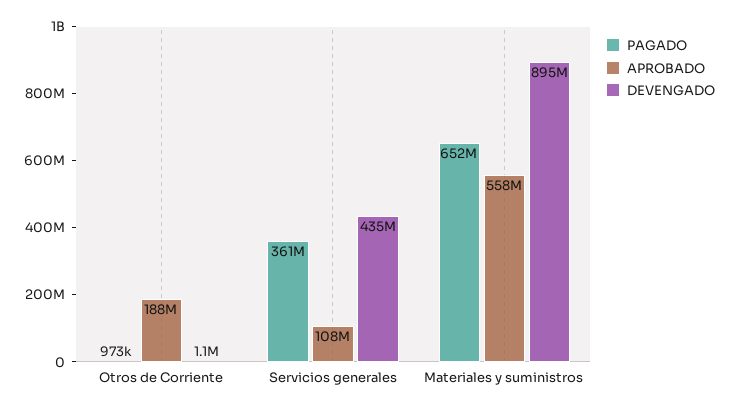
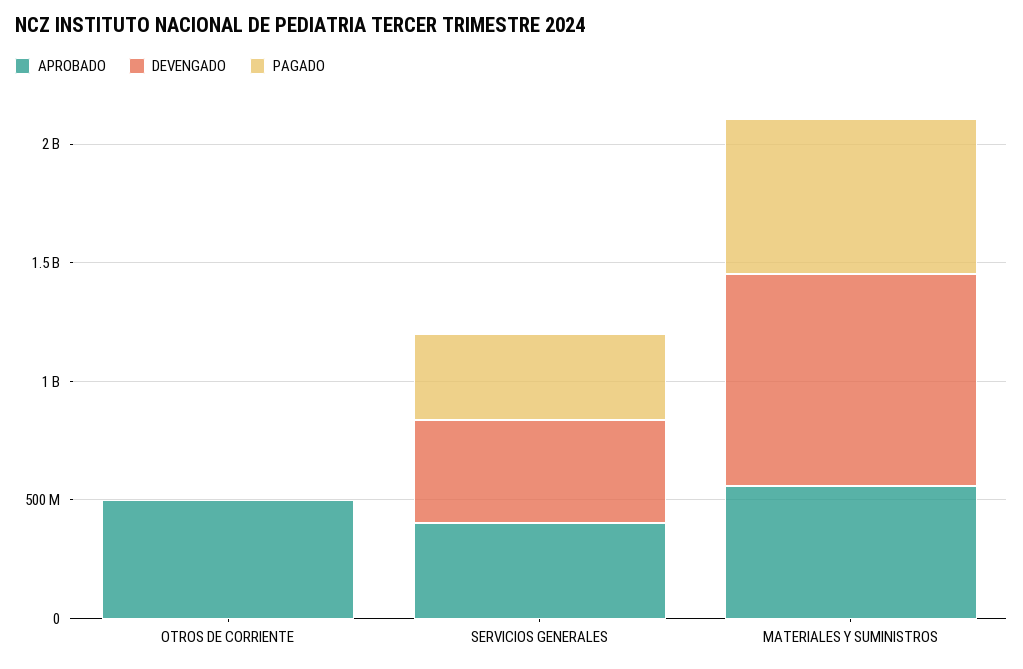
  {
    "PAGADO": {
      "Otros de Corriente": 973000,
      "Servicios generales": 361000000,
      "Materiales y suministros": 652000000
    },
    "APROBADO": {
-     "Otros de Corriente": 188000000,
+     "Otros de Corriente": 500000000,
-     "Servicios generales": 108000000,
+     "Servicios generales": 400000000,
      "Materiales y suministros": 558000000
    },
    "DEVENGADO": {
      "Otros de Corriente": 1100000,
      "Servicios generales": 435000000,
      "Materiales y suministros": 895000000
    }
  }

